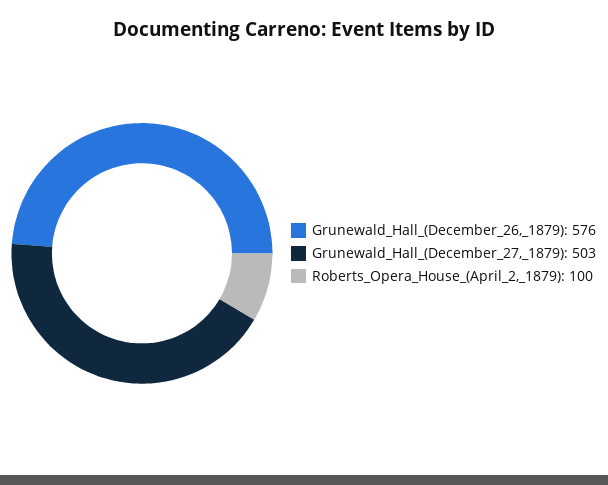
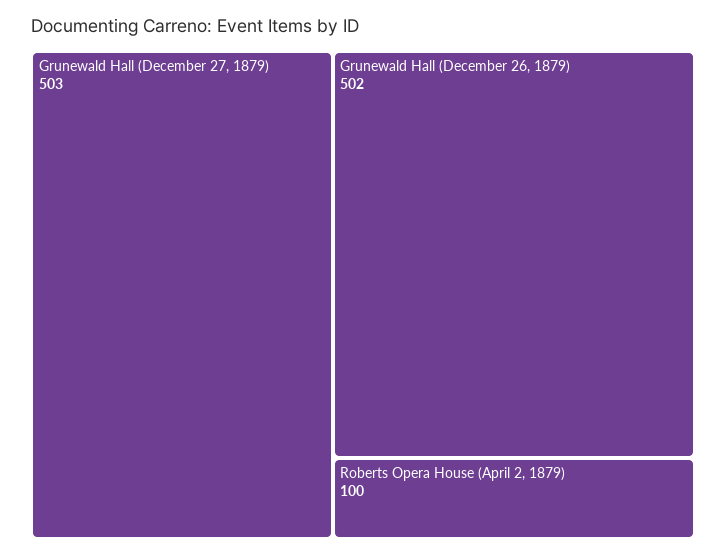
  {
-   "Grunewald_Hall_(December_26,_1879)": 576,
+   "Grunewald_Hall_(December_26,_1879)": 502,
    "Grunewald_Hall_(December_27,_1879)": 503,
    "Roberts_Opera_House_(April_2,_1879)": 100
  }

